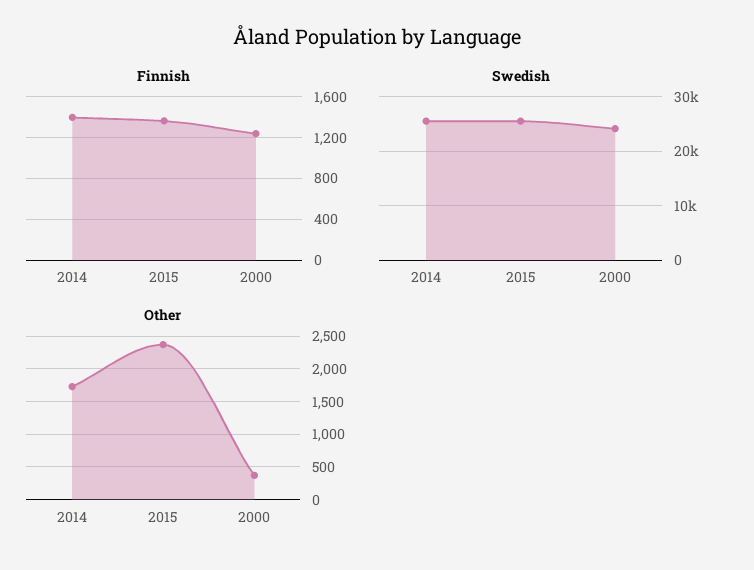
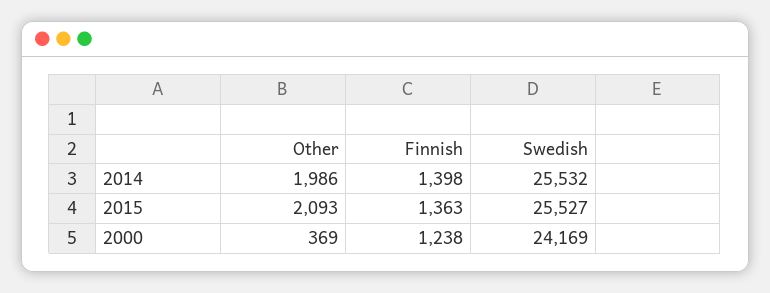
  {
    "Finnish": {
      "2014": 1398,
      "2015": 1363,
      "2000": 1238
    },
    "Swedish": {
      "2014": 25532,
      "2015": 25527,
      "2000": 24169
    },
    "Other": {
-     "2014": 1700,
+     "2014": 1986,
-     "2015": 2400,
+     "2015": 2093,
      "2000": 369
    }
  }

